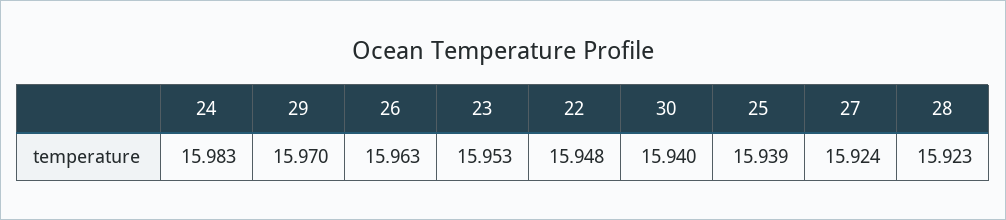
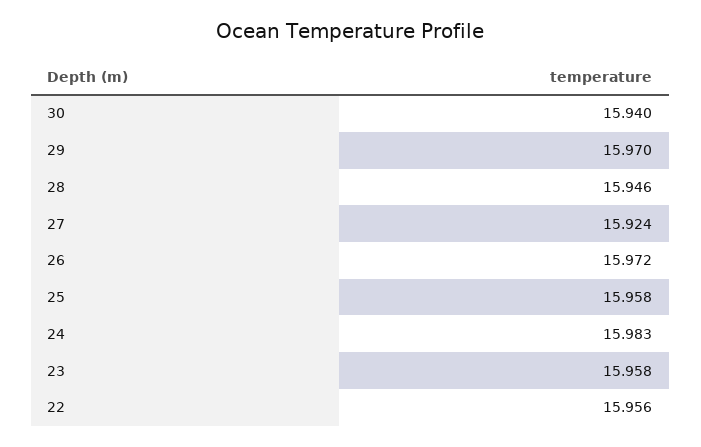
  {
    "24": 15.983,
    "29": 15.97,
-   "26": 15.963,
+   "26": 15.972,
-   "23": 15.953,
+   "23": 15.958,
-   "22": 15.948,
+   "22": 15.956,
    "30": 15.94,
-   "25": 15.939,
+   "25": 15.958,
    "27": 15.924,
-   "28": 15.923
+   "28": 15.946
  }

